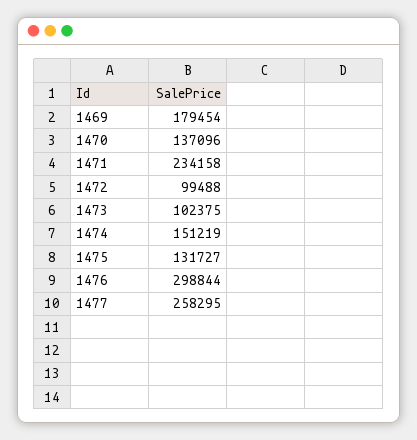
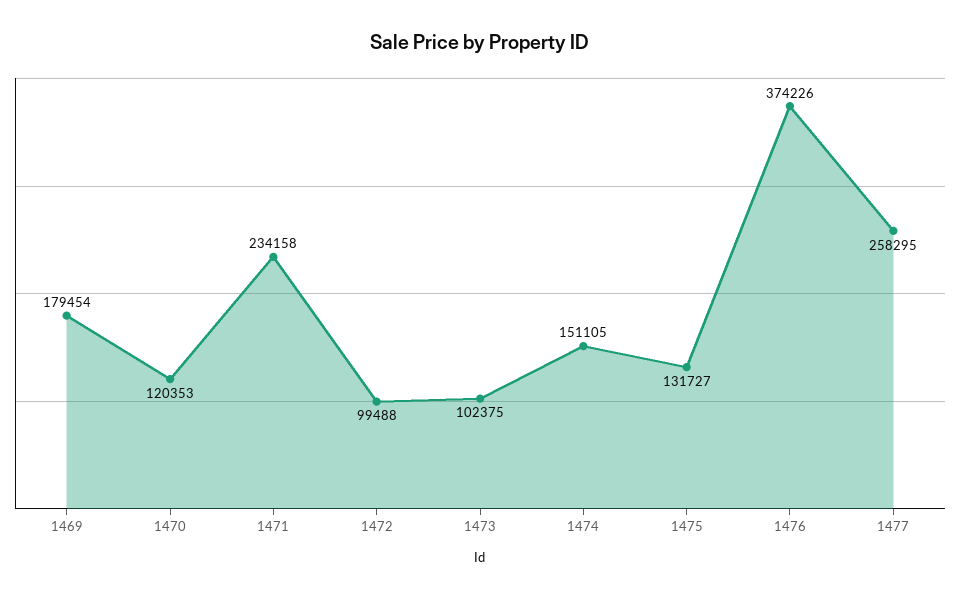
  {
    "1469": 179454,
-   "1470": 137096,
+   "1470": 120353,
    "1471": 234158,
    "1472": 99488,
    "1473": 102375,
-   "1474": 151219,
+   "1474": 151105,
    "1475": 131727,
-   "1476": 298844,
+   "1476": 374226,
    "1477": 258295
  }

